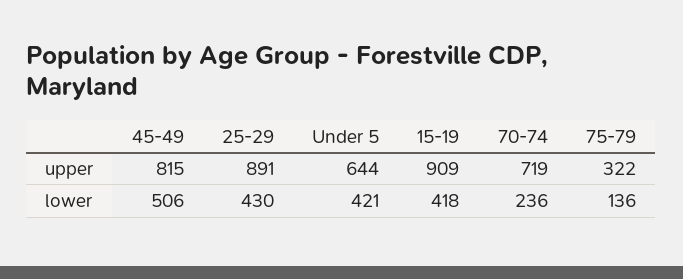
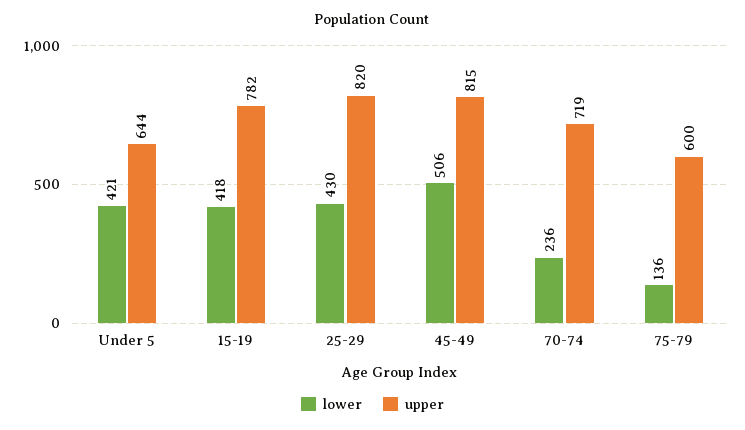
  {
    "upper": {
      "45-49": 815,
-     "25-29": 891,
+     "25-29": 820,
      "Under 5": 644,
-     "15-19": 909,
+     "15-19": 782,
      "70-74": 719,
-     "75-79": 322
+     "75-79": 600
    },
    "lower": {
      "45-49": 506,
      "25-29": 430,
      "Under 5": 421,
      "15-19": 418,
      "70-74": 236,
      "75-79": 136
    }
  }

